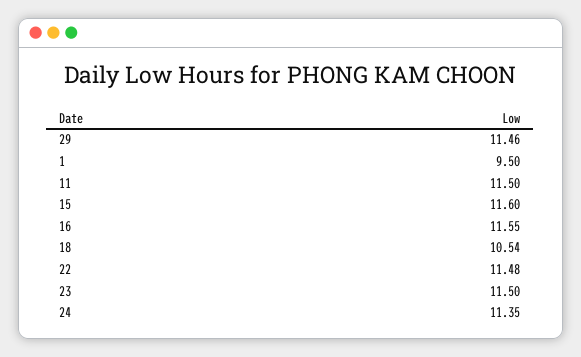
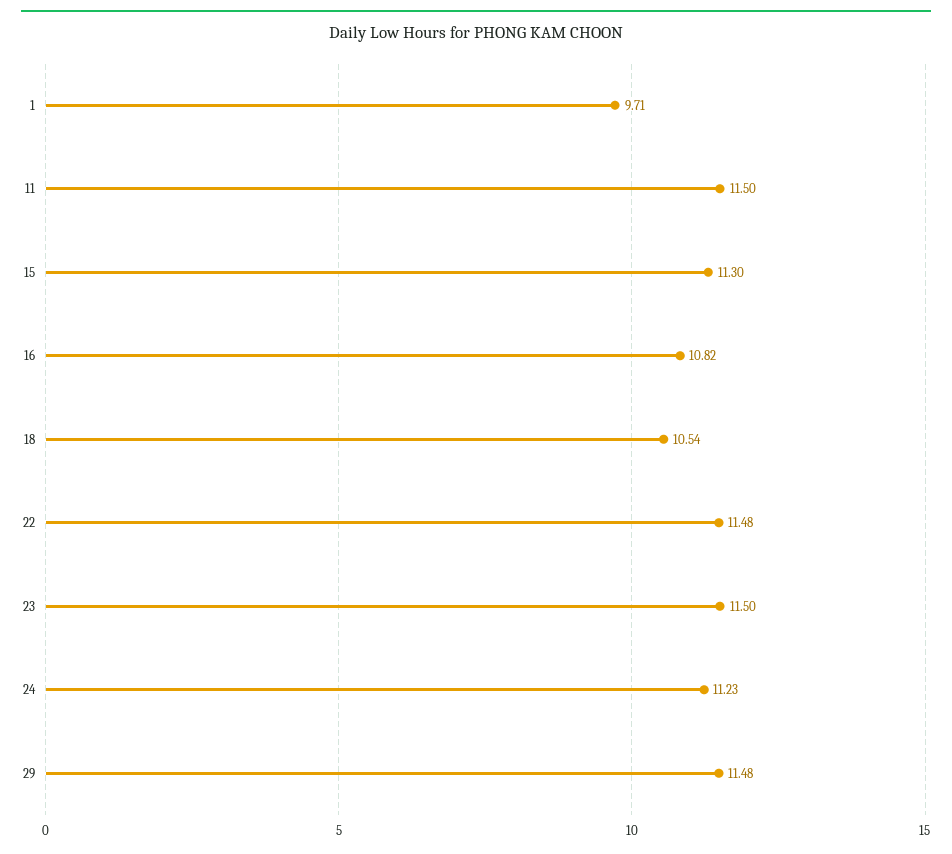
  {
-   "29": 11.46,
+   "29": 11.48,
-   "1": 9.5,
+   "1": 9.71,
    "11": 11.5,
-   "15": 11.6,
+   "15": 11.3,
-   "16": 11.55,
+   "16": 10.82,
    "18": 10.54,
    "22": 11.48,
    "23": 11.5,
-   "24": 11.35
+   "24": 11.23
  }

